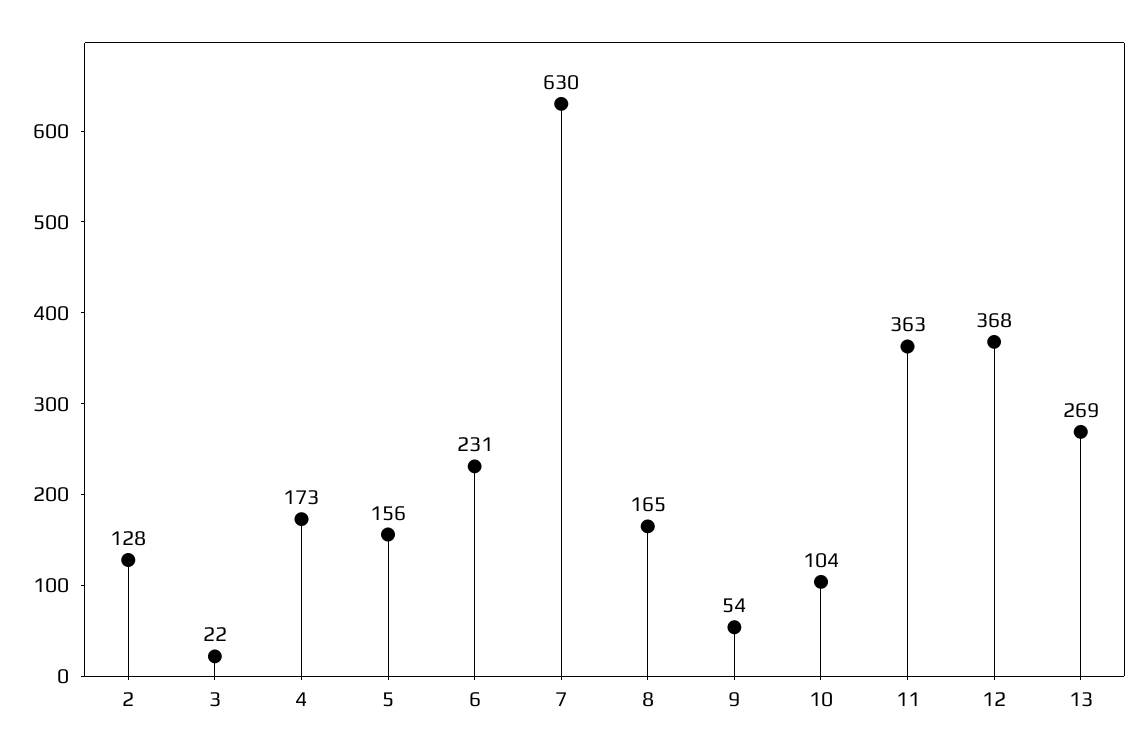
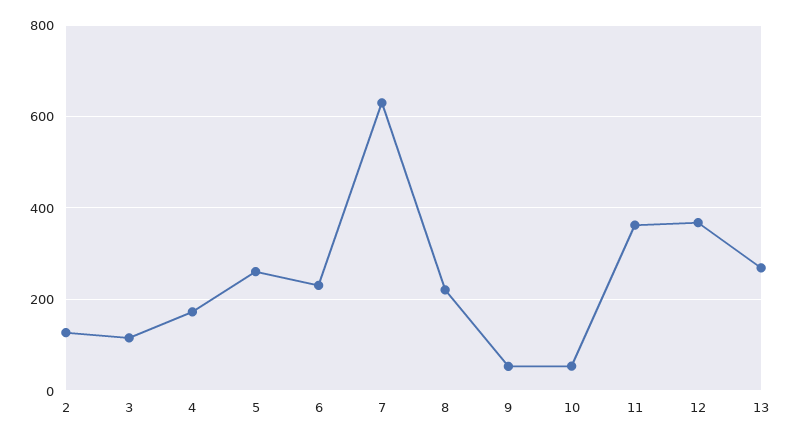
  {
    "2": 128,
-   "3": 22,
+   "3": 120,
    "4": 173,
-   "5": 156,
+   "5": 260,
    "6": 231,
    "7": 630,
-   "8": 165,
+   "8": 220,
    "9": 54,
-   "10": 104,
+   "10": 60,
    "11": 363,
    "12": 368,
    "13": 269
  }

